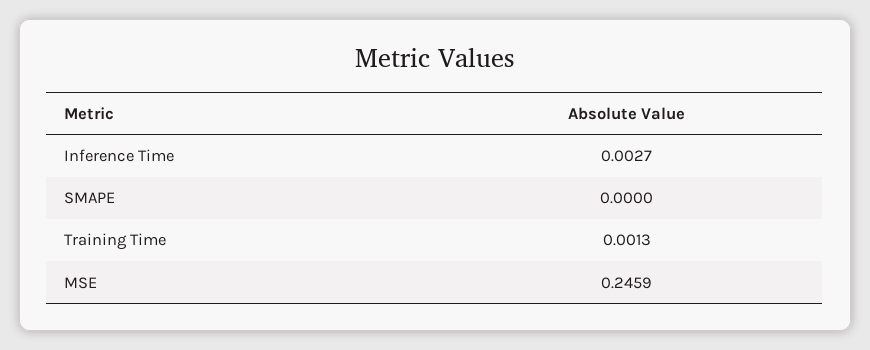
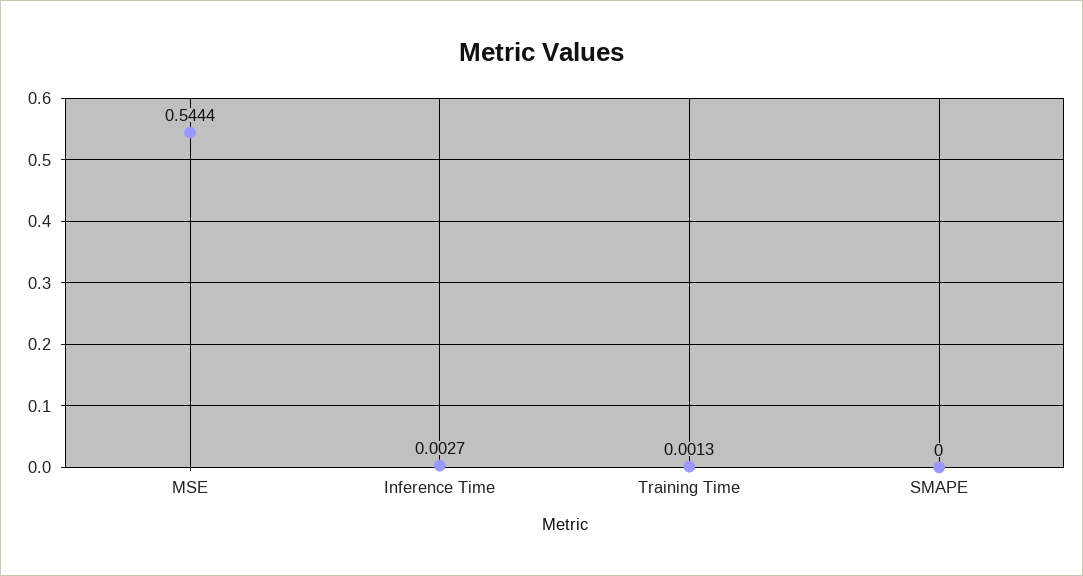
  {
    "Inference Time": 0.0027,
    "SMAPE": 0,
    "Training Time": 0.0013,
-   "MSE": 0.2459
+   "MSE": 0.5444
  }

